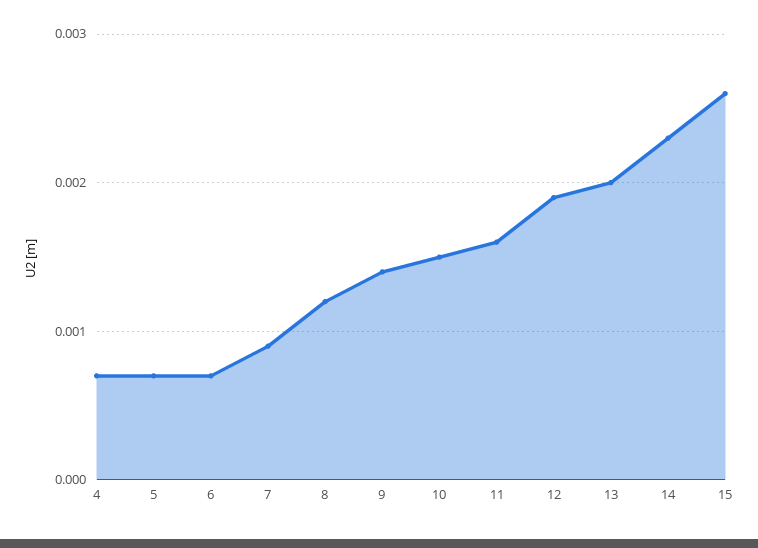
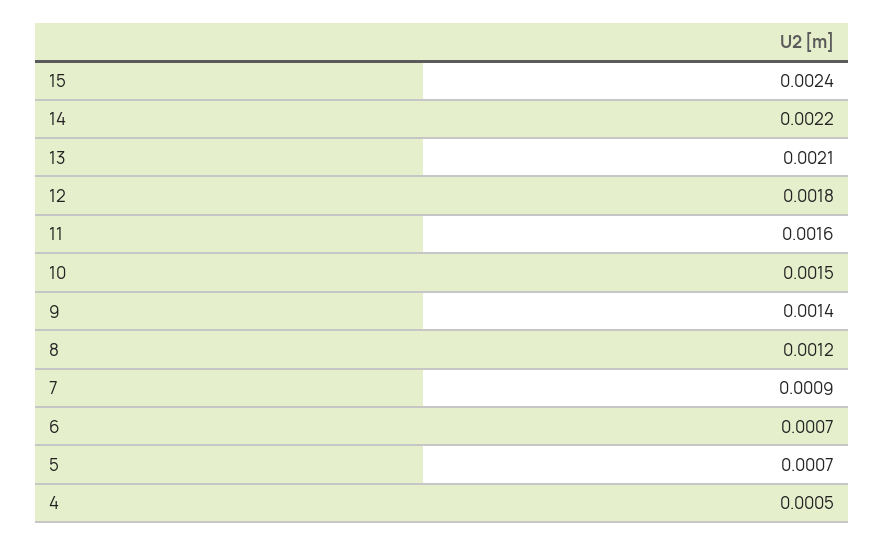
  {
-   "4": 0.0007,
+   "4": 0.0005,
    "5": 0.0007,
    "6": 0.0007,
    "7": 0.0009,
    "8": 0.0012,
    "9": 0.0014,
    "10": 0.0015,
    "11": 0.0016,
-   "12": 0.0019,
+   "12": 0.0018,
-   "13": 0.002,
+   "13": 0.0021,
-   "14": 0.0023,
+   "14": 0.0022,
-   "15": 0.0026
+   "15": 0.0024
  }

